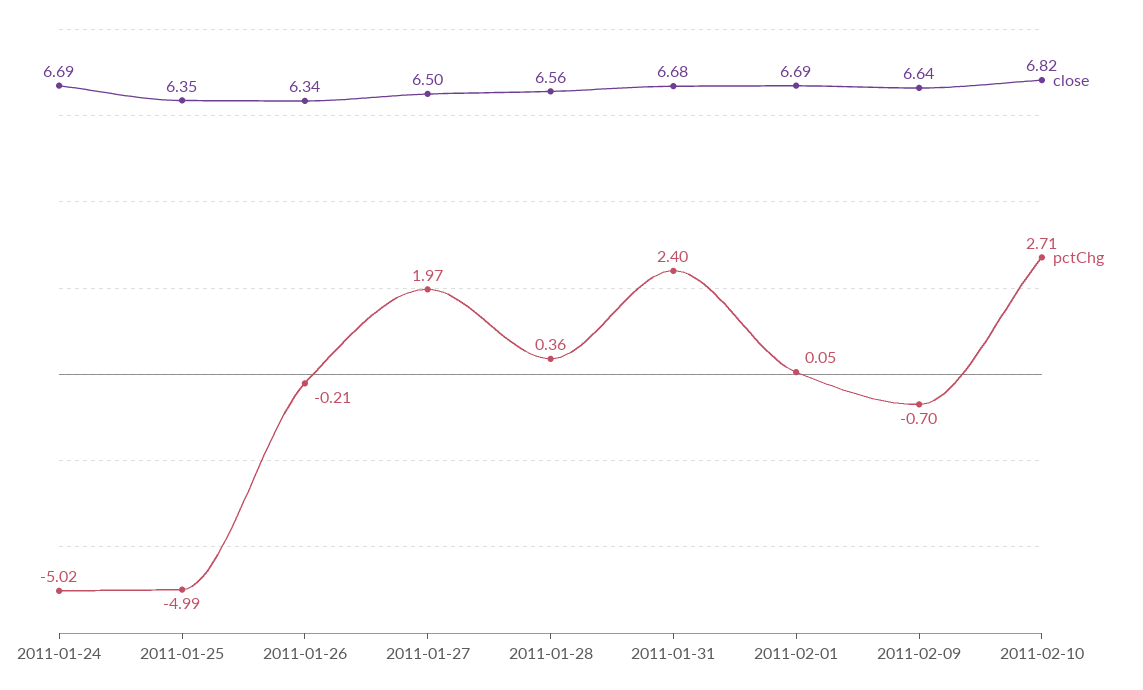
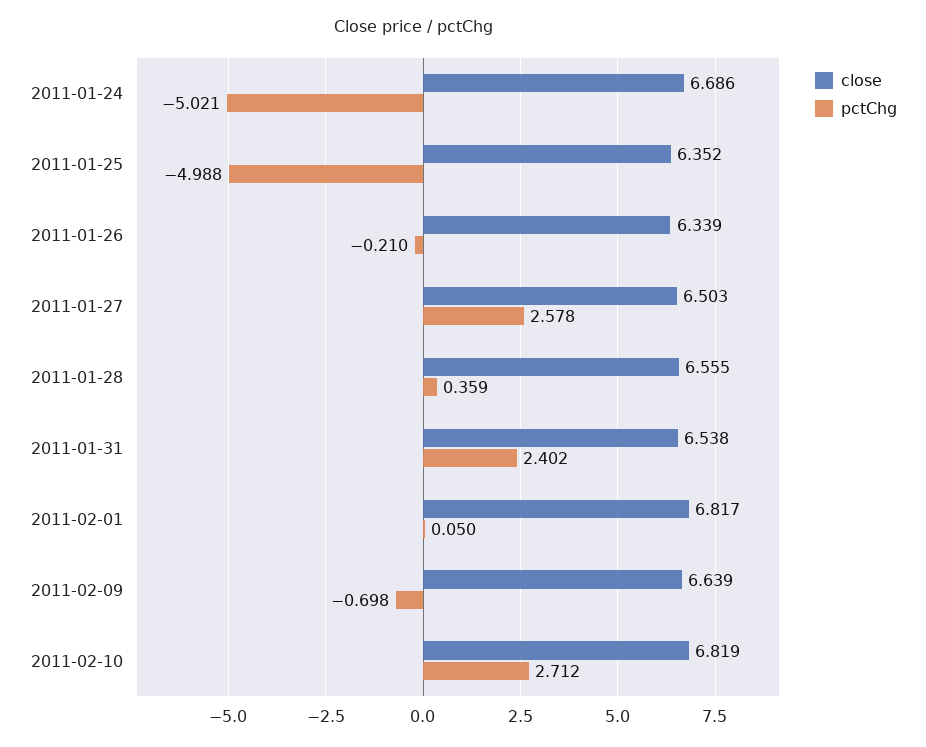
  {
    "close": {
      "2011-01-24": 6.686,
      "2011-01-25": 6.352,
      "2011-01-26": 6.339,
      "2011-01-27": 6.503,
      "2011-01-28": 6.555,
-     "2011-01-31": 6.68,
+     "2011-01-31": 6.538,
-     "2011-02-01": 6.69,
+     "2011-02-01": 6.817,
      "2011-02-09": 6.639,
      "2011-02-10": 6.819
    },
    "pctChg": {
      "2011-01-24": -5.021,
      "2011-01-25": -4.988,
      "2011-01-26": -0.21,
-     "2011-01-27": 1.97,
+     "2011-01-27": 2.578,
      "2011-01-28": 0.359,
      "2011-01-31": 2.402,
      "2011-02-01": 0.05,
      "2011-02-09": -0.698,
      "2011-02-10": 2.712
    }
  }

